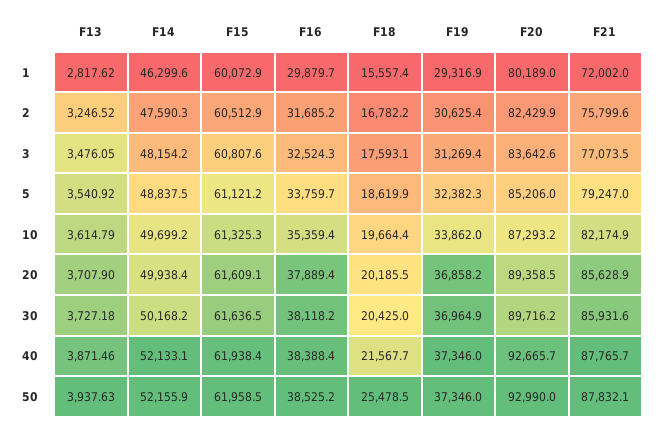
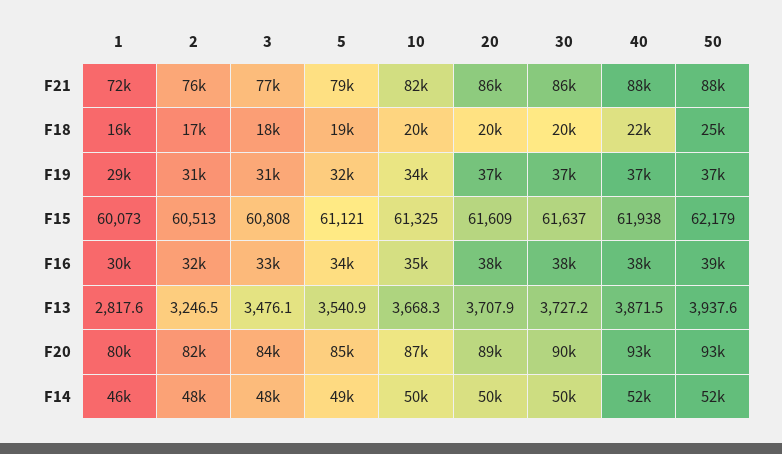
  {
    "F13": {
      "1": 2817.62,
      "2": 3246.52,
      "3": 3476.05,
      "5": 3540.92,
-     "10": 3614.79,
+     "10": 3668.3,
      "20": 3707.9,
      "30": 3727.18,
      "40": 3871.46,
      "50": 3937.63
    },
    "F14": {
      "1": 46299.6,
      "2": 47590.3,
      "3": 48154.2,
      "5": 48837.5,
      "10": 49699.2,
      "20": 49938.4,
      "30": 50168.2,
      "40": 52133.1,
      "50": 52155.9
    },
    "F15": {
      "1": 60072.9,
      "2": 60512.9,
      "3": 60807.6,
      "5": 61121.2,
      "10": 61325.3,
      "20": 61609.1,
      "30": 61636.5,
      "40": 61938.4,
-     "50": 61958.5
+     "50": 62179
    },
    "F16": {
      "1": 29879.7,
      "2": 31685.2,
      "3": 32524.3,
      "5": 33759.7,
      "10": 35359.4,
      "20": 37889.4,
      "30": 38118.2,
      "40": 38388.4,
      "50": 38525.2
    },
    "F18": {
      "1": 15557.4,
      "2": 16782.2,
      "3": 17593.1,
      "5": 18619.9,
      "10": 19664.4,
      "20": 20185.5,
      "30": 20425,
      "40": 21567.7,
      "50": 25478.5
    },
    "F19": {
      "1": 29316.9,
      "2": 30625.4,
      "3": 31269.4,
      "5": 32382.3,
      "10": 33862,
      "20": 36858.2,
      "30": 36964.9,
      "40": 37346,
      "50": 37346
    },
    "F20": {
      "1": 80189,
      "2": 82429.9,
      "3": 83642.6,
      "5": 85206,
      "10": 87293.2,
      "20": 89358.5,
      "30": 89716.2,
      "40": 92665.7,
      "50": 92990
    },
    "F21": {
      "1": 72002,
      "2": 75799.6,
      "3": 77073.5,
      "5": 79247,
      "10": 82174.9,
      "20": 85628.9,
      "30": 85931.6,
      "40": 87765.7,
      "50": 87832.1
    }
  }

